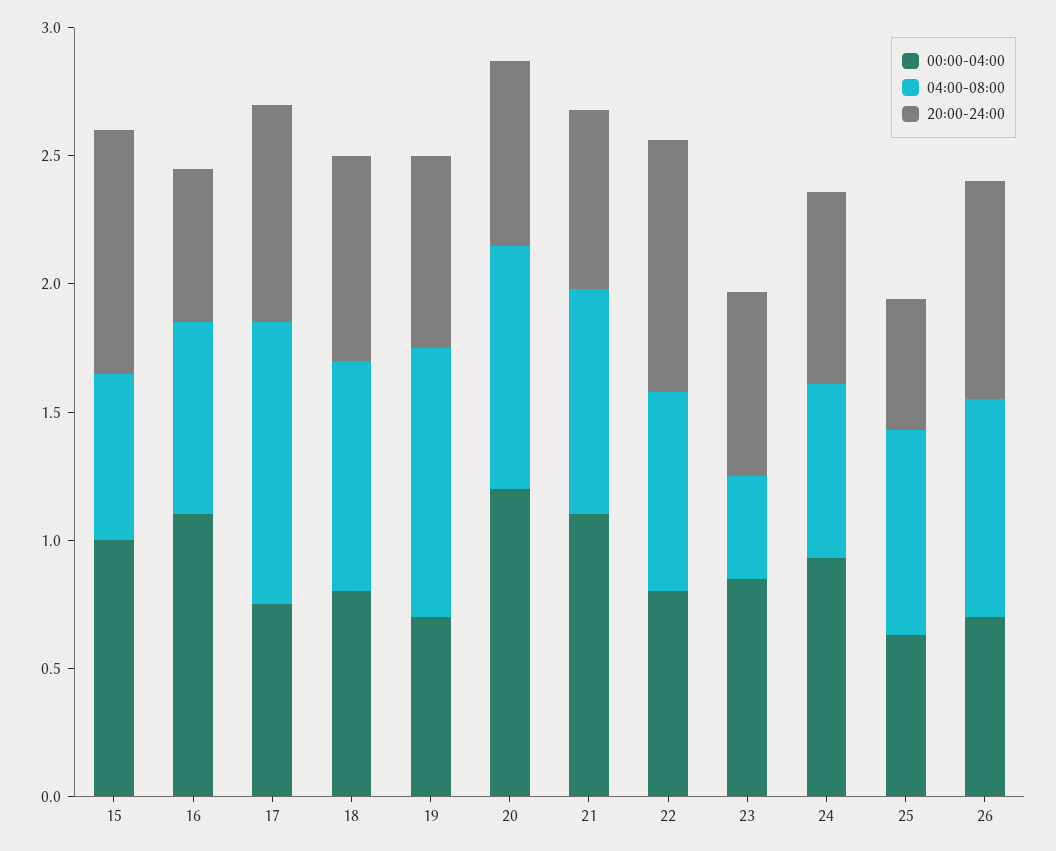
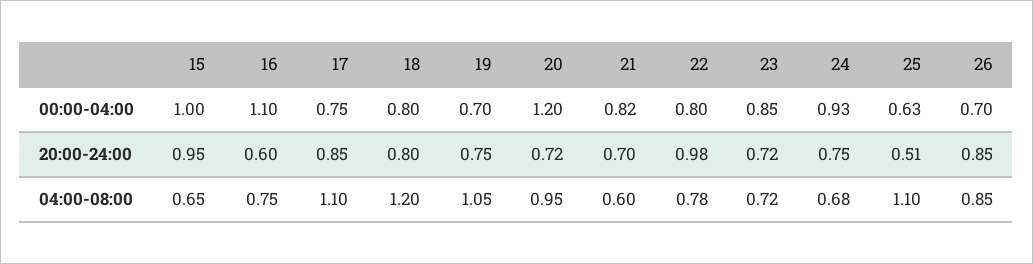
  {
    "00:00-04:00": {
      "15": 1,
      "16": 1.1,
      "17": 0.75,
      "18": 0.8,
      "19": 0.7,
      "20": 1.2,
-     "21": 1.1,
+     "21": 0.82,
      "22": 0.8,
      "23": 0.85,
      "24": 0.93,
      "25": 0.63,
      "26": 0.7
    },
    "04:00-08:00": {
      "15": 0.65,
      "16": 0.75,
      "17": 1.1,
-     "18": 0.9,
+     "18": 1.2,
      "19": 1.05,
      "20": 0.95,
-     "21": 0.9,
+     "21": 0.6,
      "22": 0.78,
-     "23": 0.4,
+     "23": 0.72,
      "24": 0.68,
-     "25": 0.8,
+     "25": 1.1,
      "26": 0.85
    },
    "20:00-24:00": {
      "15": 0.95,
      "16": 0.6,
      "17": 0.85,
      "18": 0.8,
      "19": 0.75,
      "20": 0.72,
      "21": 0.7,
      "22": 0.98,
      "23": 0.72,
      "24": 0.75,
      "25": 0.51,
      "26": 0.85
    }
  }

